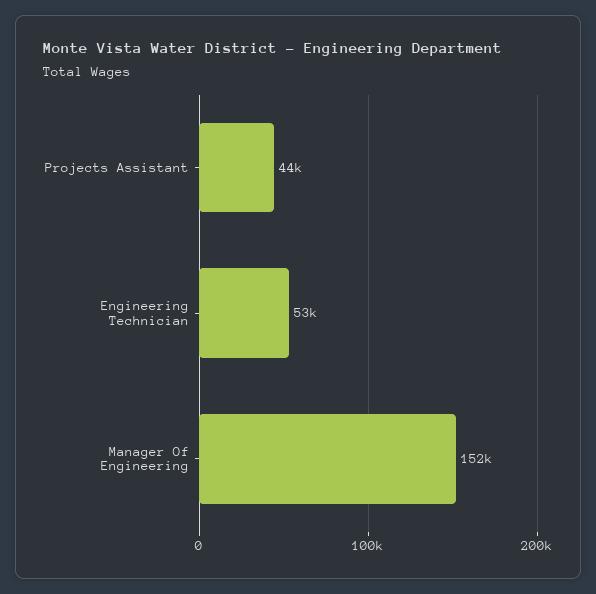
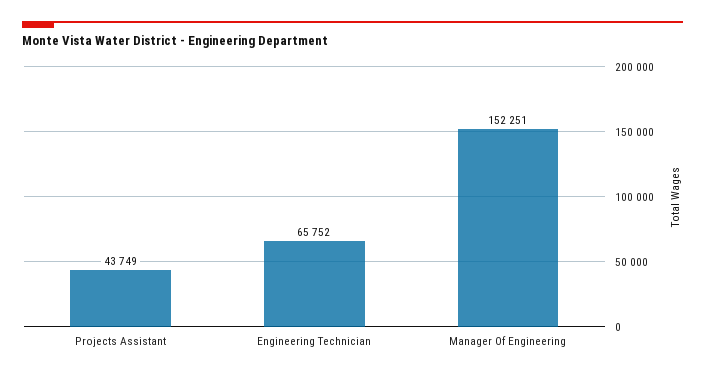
  {
    "Projects Assistant": 43749,
-   "Engineering Technician": 53000,
+   "Engineering Technician": 65752,
    "Manager Of Engineering": 152251
  }

